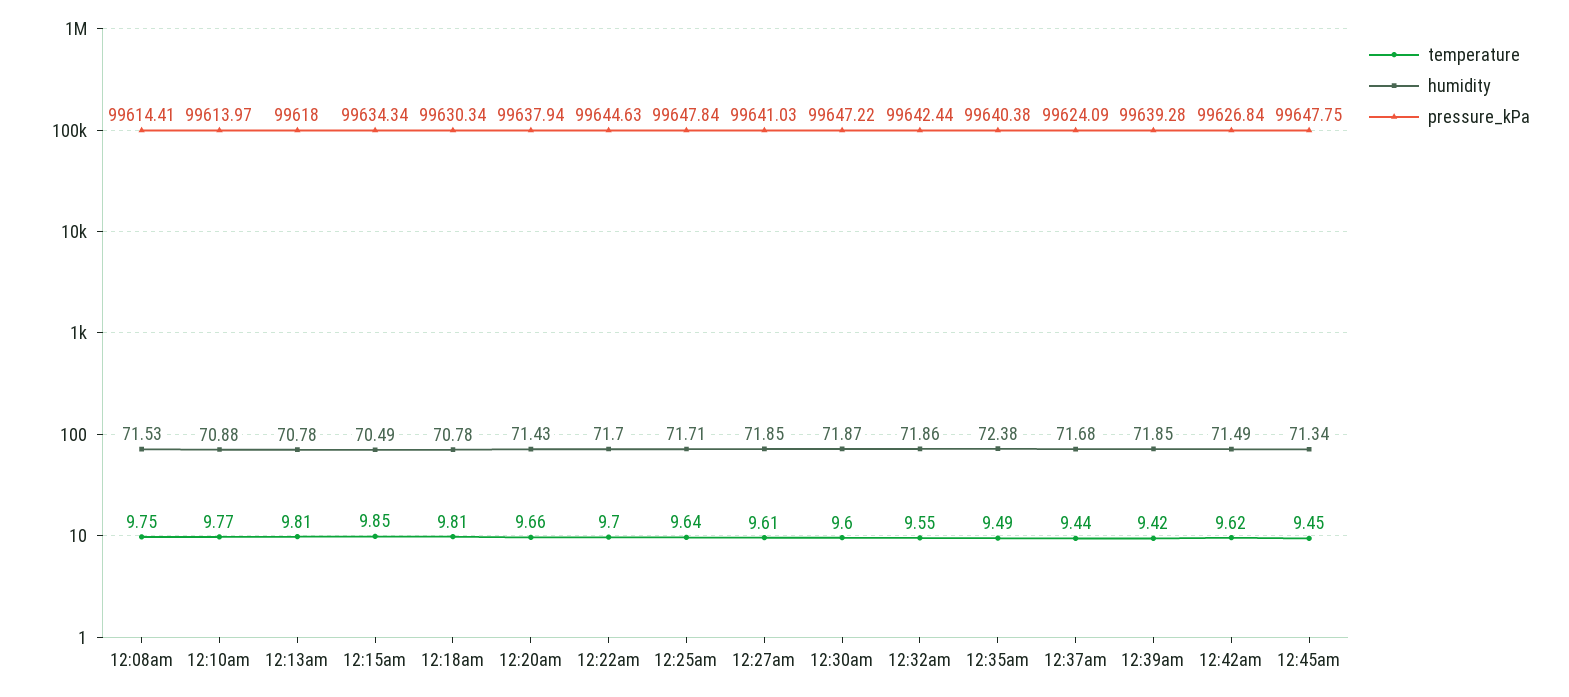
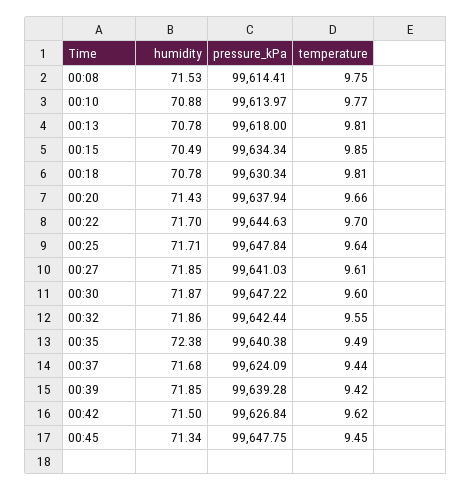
  {
    "temperature": {
      "12:08am": 9.75,
      "12:10am": 9.77,
      "12:13am": 9.81,
      "12:15am": 9.85,
      "12:18am": 9.81,
      "12:20am": 9.66,
      "12:22am": 9.7,
      "12:25am": 9.64,
      "12:27am": 9.61,
      "12:30am": 9.6,
      "12:32am": 9.55,
      "12:35am": 9.49,
      "12:37am": 9.44,
      "12:39am": 9.42,
      "12:42am": 9.62,
      "12:45am": 9.45
    },
    "humidity": {
      "12:08am": 71.53,
      "12:10am": 70.88,
      "12:13am": 70.78,
      "12:15am": 70.49,
      "12:18am": 70.78,
      "12:20am": 71.43,
      "12:22am": 71.7,
      "12:25am": 71.71,
      "12:27am": 71.85,
      "12:30am": 71.87,
      "12:32am": 71.86,
      "12:35am": 72.38,
      "12:37am": 71.68,
      "12:39am": 71.85,
-     "12:42am": 71.49,
+     "12:42am": 71.5,
      "12:45am": 71.34
    },
    "pressure_kPa": {
      "12:08am": 99614.41,
      "12:10am": 99613.97,
      "12:13am": 99618,
      "12:15am": 99634.34,
      "12:18am": 99630.34,
      "12:20am": 99637.94,
      "12:22am": 99644.63,
      "12:25am": 99647.84,
      "12:27am": 99641.03,
      "12:30am": 99647.22,
      "12:32am": 99642.44,
      "12:35am": 99640.38,
      "12:37am": 99624.09,
      "12:39am": 99639.28,
      "12:42am": 99626.84,
      "12:45am": 99647.75
    }
  }

